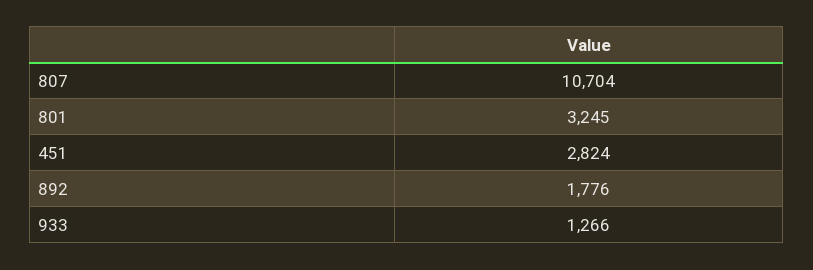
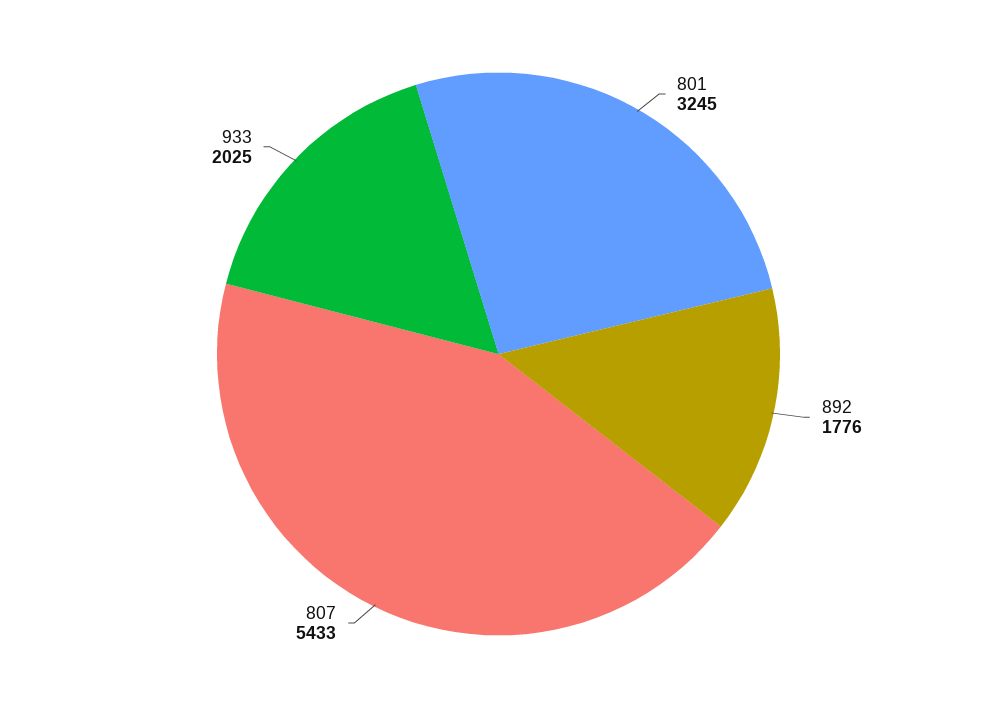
  {
-   "807": 10704,
+   "807": 5433,
    "801": 3245,
-   "451": 2824,
    "892": 1776,
-   "933": 1266
+   "933": 2025
  }

